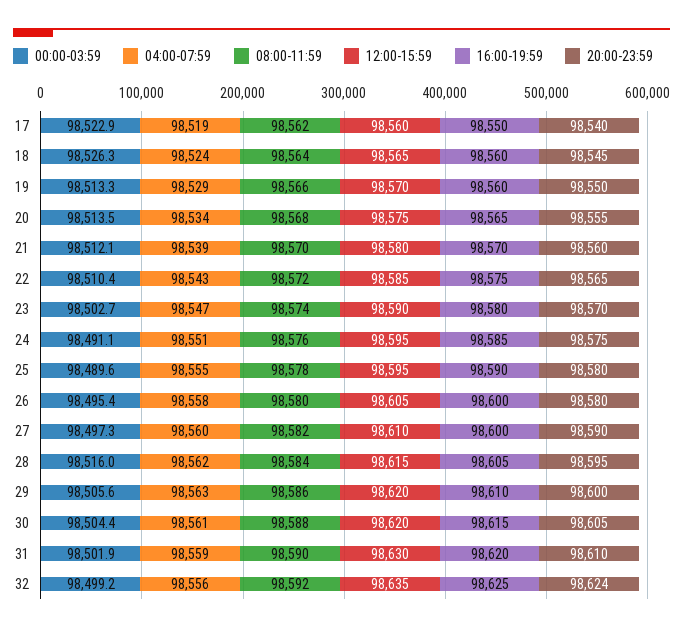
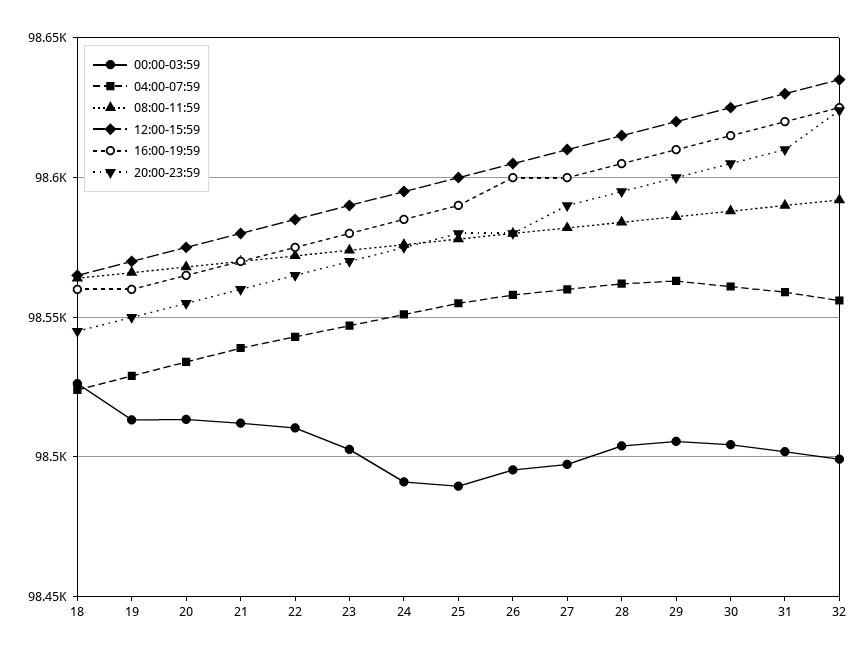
  {
    "00:00-03:59": {
-     "17": 98522.9,
      "18": 98526.3,
      "19": 98513.3,
      "20": 98513.5,
      "21": 98512.1,
      "22": 98510.4,
      "23": 98502.7,
      "24": 98491.1,
      "25": 98489.6,
      "26": 98495.4,
      "27": 98497.3,
-     "28": 98516,
+     "28": 98505,
      "29": 98505.6,
      "30": 98504.4,
      "31": 98501.9,
      "32": 98499.2
    },
    "04:00-07:59": {
-     "17": 98519,
      "18": 98524,
      "19": 98529,
      "20": 98534,
      "21": 98539,
      "22": 98543,
      "23": 98547,
      "24": 98551,
      "25": 98555,
      "26": 98558,
      "27": 98560,
      "28": 98562,
      "29": 98563,
      "30": 98561,
      "31": 98559,
      "32": 98556
    },
    "08:00-11:59": {
-     "17": 98562,
      "18": 98564,
      "19": 98566,
      "20": 98568,
      "21": 98570,
      "22": 98572,
      "23": 98574,
      "24": 98576,
      "25": 98578,
      "26": 98580,
      "27": 98582,
      "28": 98584,
      "29": 98586,
      "30": 98588,
      "31": 98590,
      "32": 98592
    },
    "12:00-15:59": {
-     "17": 98560,
      "18": 98565,
      "19": 98570,
      "20": 98575,
      "21": 98580,
      "22": 98585,
      "23": 98590,
      "24": 98595,
-     "25": 98595,
+     "25": 98600,
      "26": 98605,
      "27": 98610,
      "28": 98615,
      "29": 98620,
-     "30": 98620,
+     "30": 98625,
      "31": 98630,
      "32": 98635
    },
    "16:00-19:59": {
-     "17": 98550,
      "18": 98560,
      "19": 98560,
      "20": 98565,
      "21": 98570,
      "22": 98575,
      "23": 98580,
      "24": 98585,
      "25": 98590,
      "26": 98600,
      "27": 98600,
      "28": 98605,
      "29": 98610,
      "30": 98615,
      "31": 98620,
      "32": 98625
    },
    "20:00-23:59": {
-     "17": 98540,
      "18": 98545,
      "19": 98550,
      "20": 98555,
      "21": 98560,
      "22": 98565,
      "23": 98570,
      "24": 98575,
      "25": 98580,
      "26": 98580,
      "27": 98590,
      "28": 98595,
      "29": 98600,
      "30": 98605,
      "31": 98610,
      "32": 98624
    }
  }

